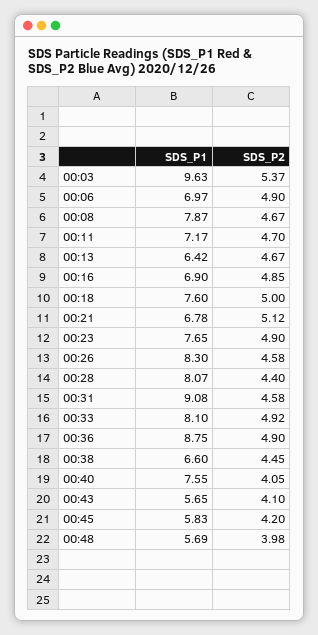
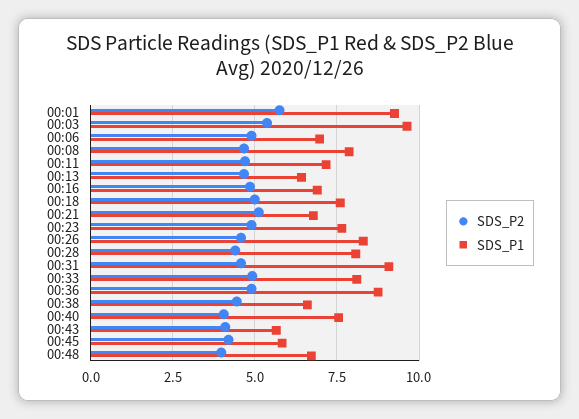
  {
    "SDS_P1": {
      "00:03": 9.63,
      "00:06": 6.97,
      "00:08": 7.87,
      "00:11": 7.17,
      "00:13": 6.42,
      "00:16": 6.9,
      "00:18": 7.6,
      "00:21": 6.78,
      "00:23": 7.65,
      "00:26": 8.3,
      "00:28": 8.07,
      "00:31": 9.08,
      "00:33": 8.1,
      "00:36": 8.75,
      "00:38": 6.6,
      "00:40": 7.55,
      "00:43": 5.65,
      "00:45": 5.83,
-     "00:48": 5.69
+     "00:48": 6.75,
+     "00:01": 9.25
    },
    "SDS_P2": {
      "00:03": 5.37,
      "00:06": 4.9,
      "00:08": 4.67,
      "00:11": 4.7,
      "00:13": 4.67,
      "00:16": 4.85,
      "00:18": 5,
      "00:21": 5.12,
      "00:23": 4.9,
      "00:26": 4.58,
      "00:28": 4.4,
      "00:31": 4.58,
      "00:33": 4.92,
      "00:36": 4.9,
      "00:38": 4.45,
      "00:40": 4.05,
      "00:43": 4.1,
      "00:45": 4.2,
-     "00:48": 3.98
+     "00:48": 3.98,
+     "00:01": 5.75
    }
  }

